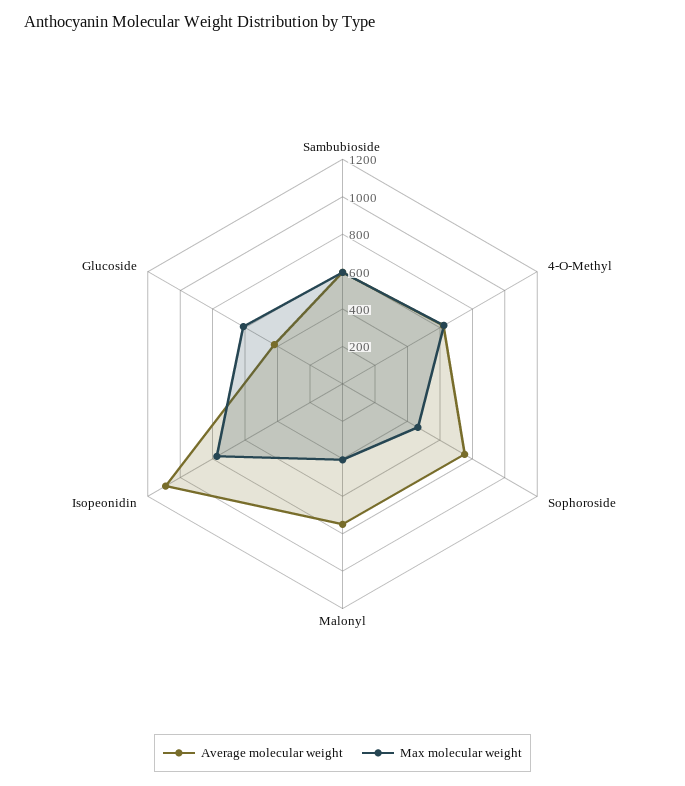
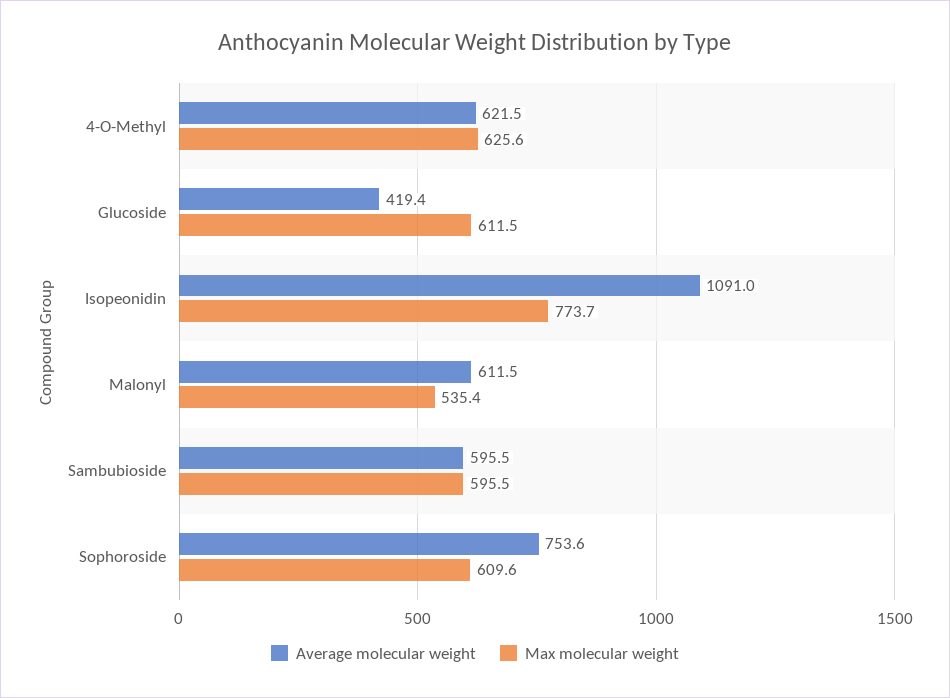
  {
    "Average molecular weight": {
      "Sambubioside": 595.5,
      "4-O-Methyl": 621.5,
      "Sophoroside": 753.6,
-     "Malonyl": 750,
+     "Malonyl": 611.5,
      "Isopeonidin": 1091,
      "Glucoside": 419.4
    },
    "Max molecular weight": {
      "Sambubioside": 595.5,
      "4-O-Methyl": 625.6,
-     "Sophoroside": 450,
+     "Sophoroside": 609.6,
-     "Malonyl": 400,
+     "Malonyl": 535.4,
      "Isopeonidin": 773.7,
      "Glucoside": 611.5
    }
  }

